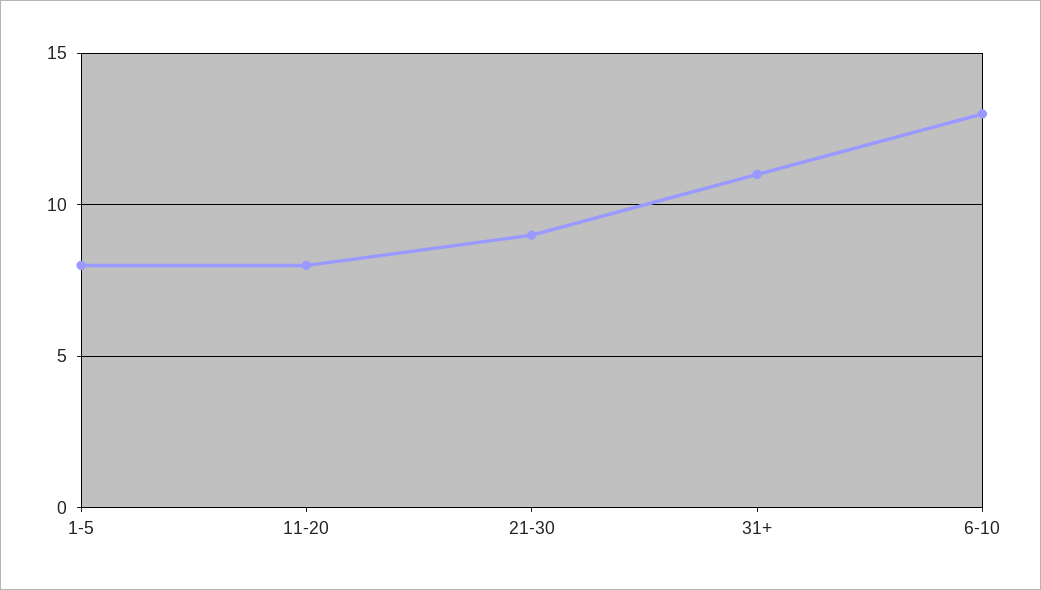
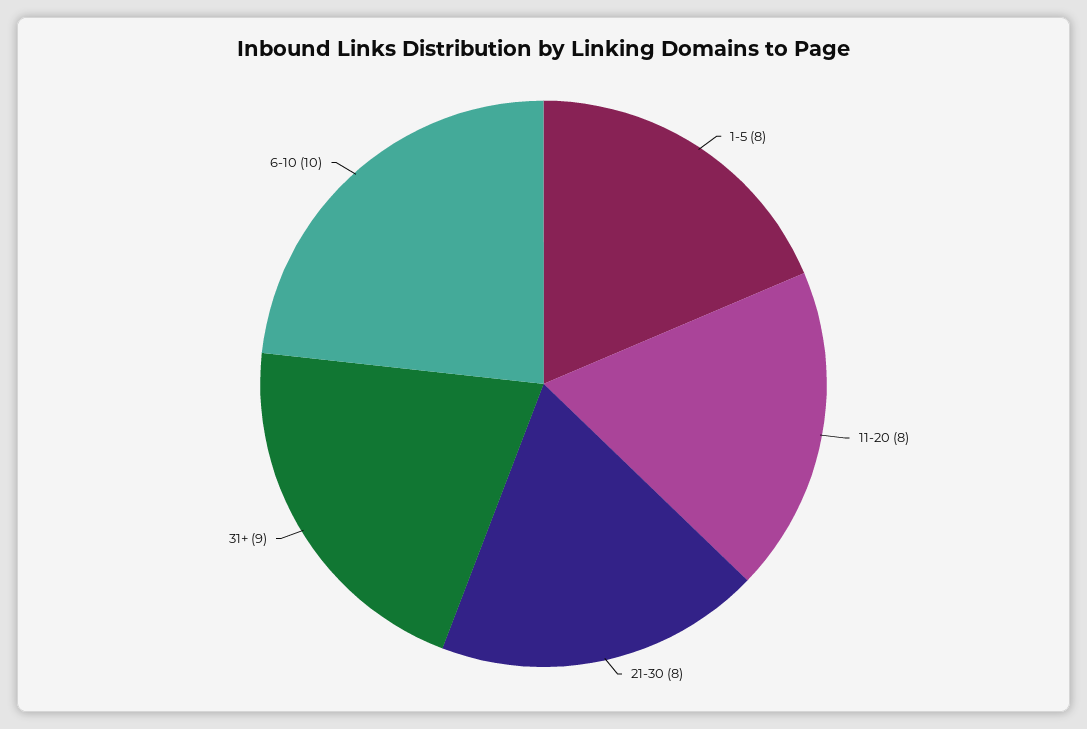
  {
    "1-5": 8,
    "11-20": 8,
-   "21-30": 9,
+   "21-30": 8,
-   "31+": 11,
+   "31+": 9,
-   "6-10": 13
+   "6-10": 10
  }

